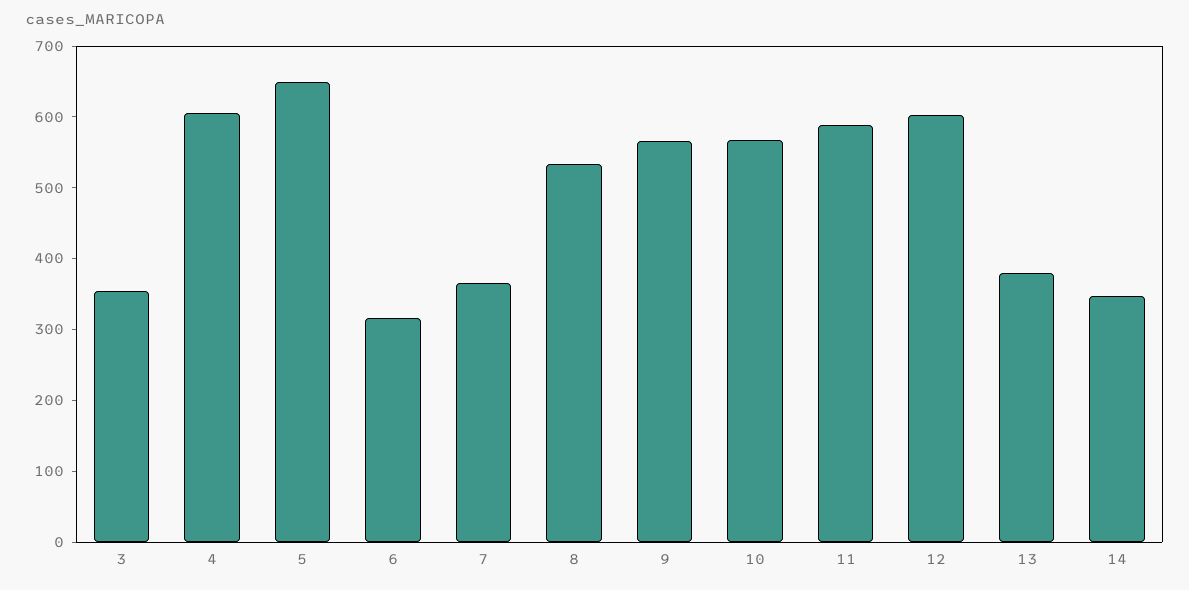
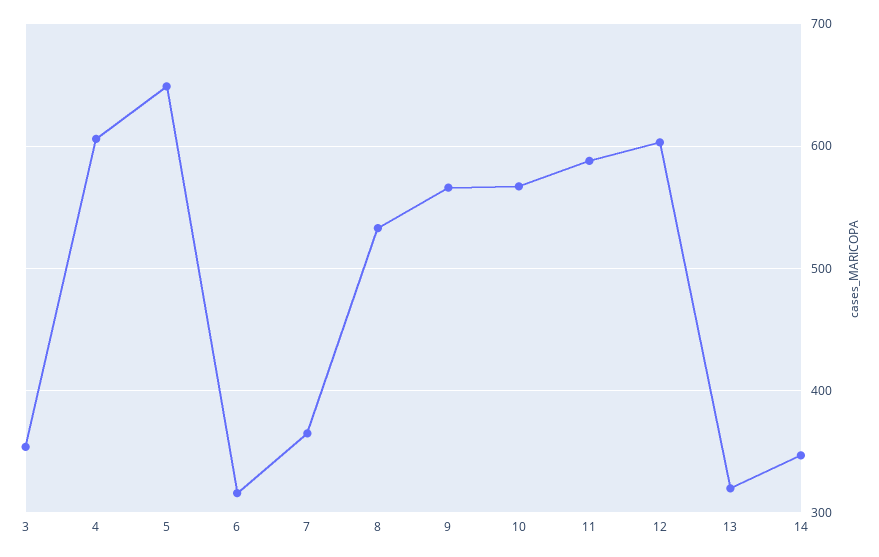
  {
    "3": 350,
    "4": 610,
    "5": 650,
    "6": 320,
    "7": 370,
    "8": 530,
    "9": 570,
    "10": 570,
    "11": 590,
    "12": 600,
-   "13": 380,
+   "13": 320,
    "14": 350
  }

